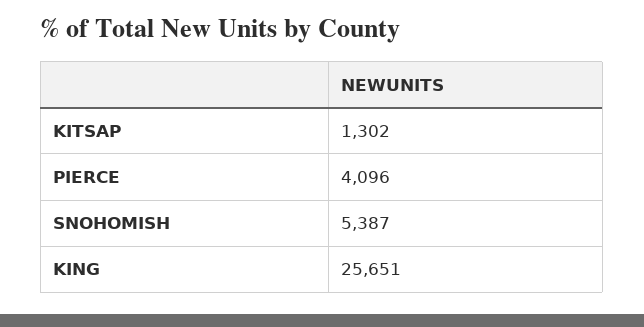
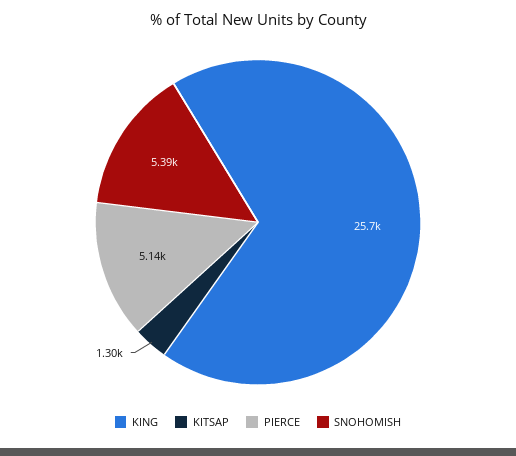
  {
    "KITSAP": 1302,
-   "PIERCE": 4096,
+   "PIERCE": 5140,
    "SNOHOMISH": 5387,
    "KING": 25651
  }

